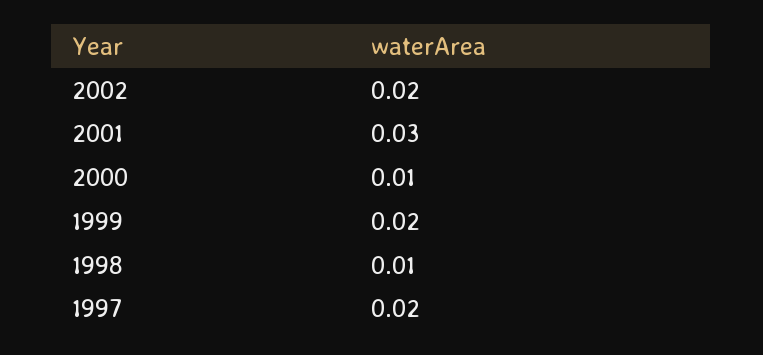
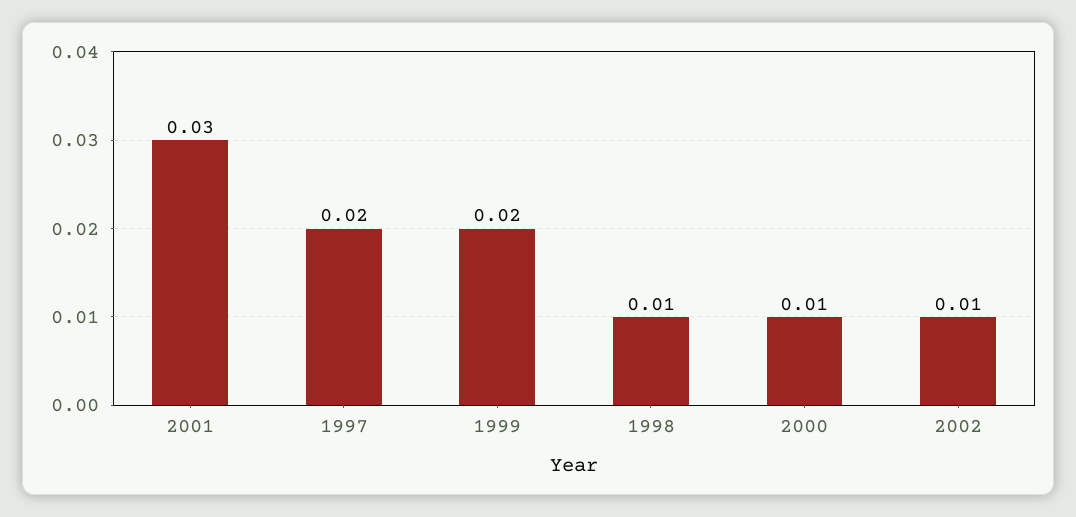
  {
-   "2002": 0.02,
+   "2002": 0.01,
    "2001": 0.03,
    "2000": 0.01,
    "1999": 0.02,
    "1998": 0.01,
    "1997": 0.02
  }

